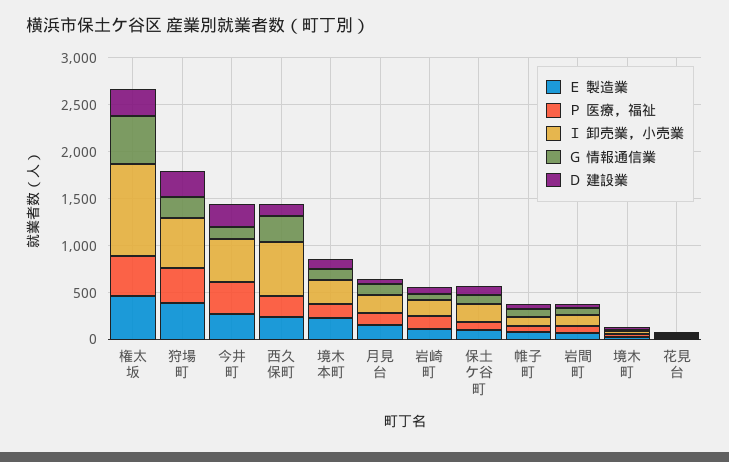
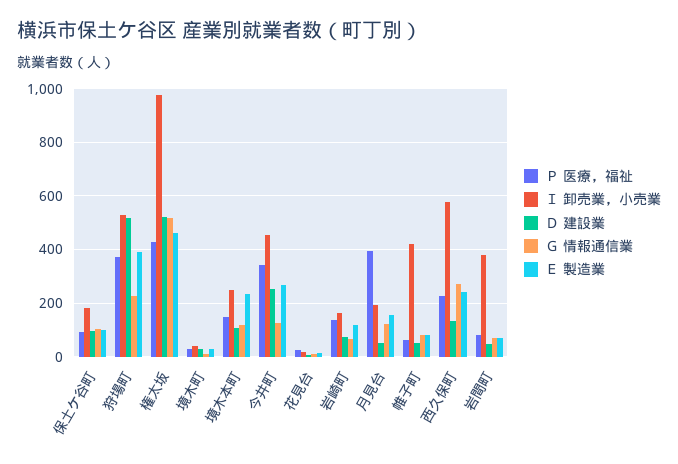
  {
    "Ｅ 製造業": {
      "権太坂": 450,
      "狩場町": 400,
      "今井町": 275,
      "西久保町": 250,
      "境木本町": 225,
      "月見台": 150,
      "岩崎町": 125,
      "保土ケ谷町": 100,
      "帷子町": 75,
      "岩間町": 75,
      "境木町": 25,
      "花見台": 25
    },
    "Ｐ 医療，福祉": {
      "権太坂": 425,
      "狩場町": 375,
      "今井町": 350,
      "西久保町": 225,
      "境木本町": 150,
-     "月見台": 100,
+     "月見台": 400,
      "岩崎町": 150,
      "保土ケ谷町": 100,
      "帷子町": 50,
      "岩間町": 75,
      "境木町": 25,
      "花見台": 25
    },
    "Ｉ 卸売業，小売業": {
      "権太坂": 975,
      "狩場町": 525,
      "今井町": 450,
      "西久保町": 575,
      "境木本町": 250,
      "月見台": 200,
      "岩崎町": 175,
      "保土ケ谷町": 175,
-     "帷子町": 100,
+     "帷子町": 425,
-     "岩間町": 100,
+     "岩間町": 375,
      "境木町": 50,
      "花見台": 25
    },
    "Ｇ 情報通信業": {
      "権太坂": 525,
      "狩場町": 225,
      "今井町": 125,
      "西久保町": 275,
      "境木本町": 125,
      "月見台": 125,
      "岩崎町": 75,
      "保土ケ谷町": 100,
      "帷子町": 75,
      "岩間町": 75,
      "境木町": 0,
      "花見台": 0
    },
    "Ｄ 建設業": {
-     "権太坂": 300,
+     "権太坂": 525,
-     "狩場町": 300,
+     "狩場町": 525,
      "今井町": 250,
      "西久保町": 125,
      "境木本町": 100,
      "月見台": 50,
      "岩崎町": 75,
      "保土ケ谷町": 100,
      "帷子町": 50,
      "岩間町": 50,
      "境木町": 25,
      "花見台": 0
    }
  }

